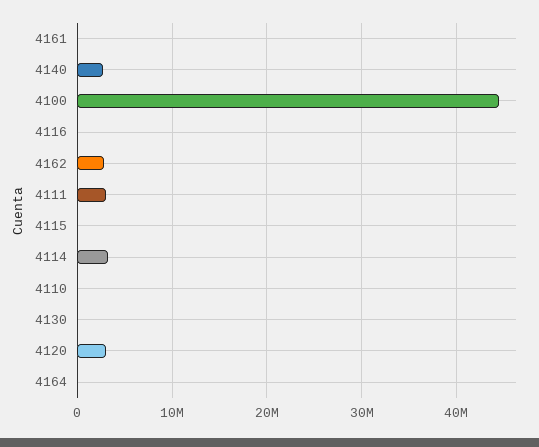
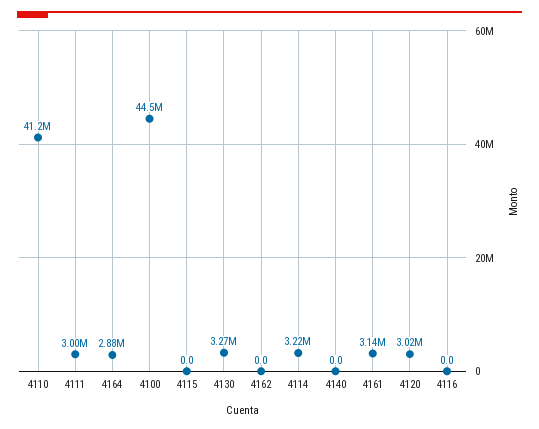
  {
-   "4161": 0,
+   "4161": 3140000,
-   "4140": 3000000,
+   "4140": 0,
    "4100": 44500000,
    "4116": 0,
-   "4162": 3000000,
+   "4162": 0,
    "4111": 3000000,
    "4115": 0,
    "4114": 3220000,
-   "4110": 0,
+   "4110": 41200000,
-   "4130": 0,
+   "4130": 3270000,
    "4120": 3020000,
-   "4164": 0
+   "4164": 2880000
  }

